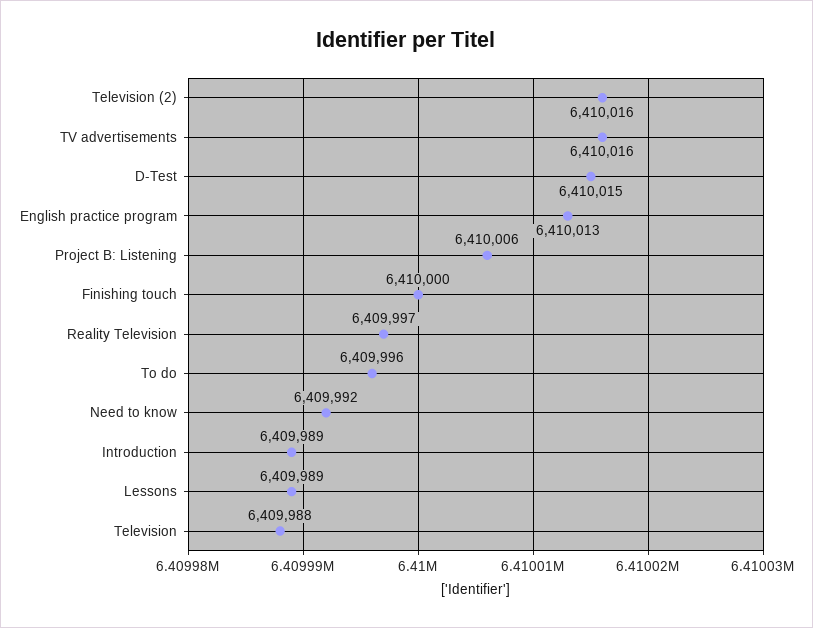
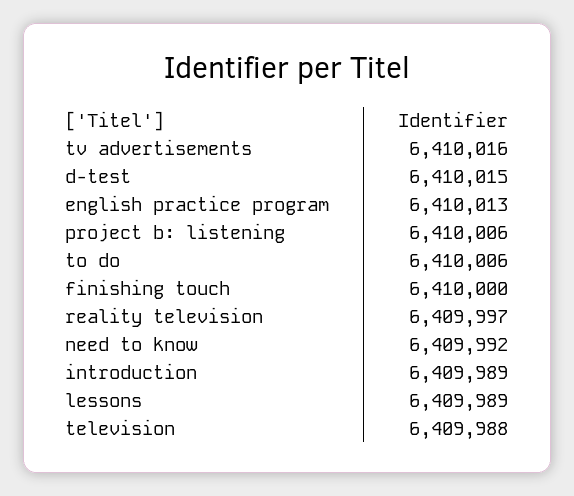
  {
-   "Television (2)": 6410016,
    "TV advertisements": 6410016,
    "D-Test": 6410015,
    "English practice program": 6410013,
    "Project B: Listening": 6410006,
    "Finishing touch": 6410000,
    "Reality Television": 6409997,
-   "To do": 6409996,
+   "To do": 6410006,
    "Need to know": 6409992,
    "Introduction": 6409989,
    "Lessons": 6409989,
    "Television": 6409988
  }

